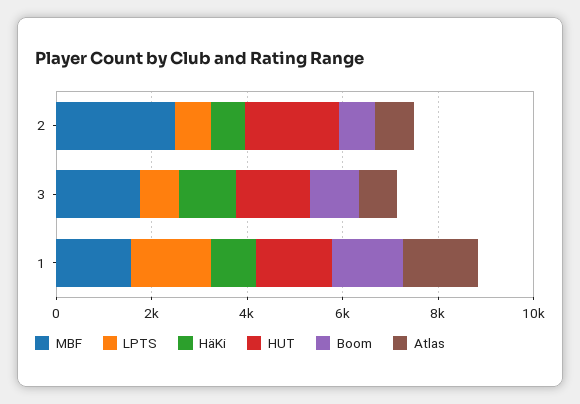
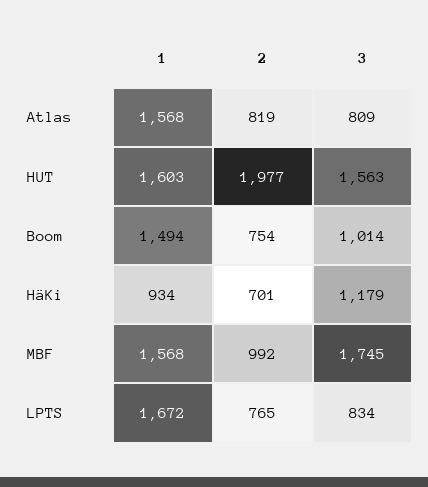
  {
    "MBF": {
-     "2": 2500,
+     "2": 992,
      "3": 1745,
      "1": 1568
    },
    "LPTS": {
      "2": 765,
      "3": 834,
      "1": 1672
    },
    "HäKi": {
      "2": 701,
      "3": 1179,
      "1": 934
    },
    "HUT": {
      "2": 1977,
      "3": 1563,
      "1": 1603
    },
    "Boom": {
      "2": 754,
      "3": 1014,
      "1": 1494
    },
    "Atlas": {
      "2": 819,
      "3": 809,
      "1": 1568
    }
  }

